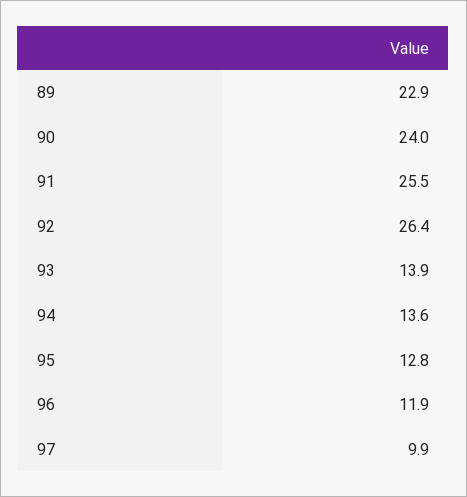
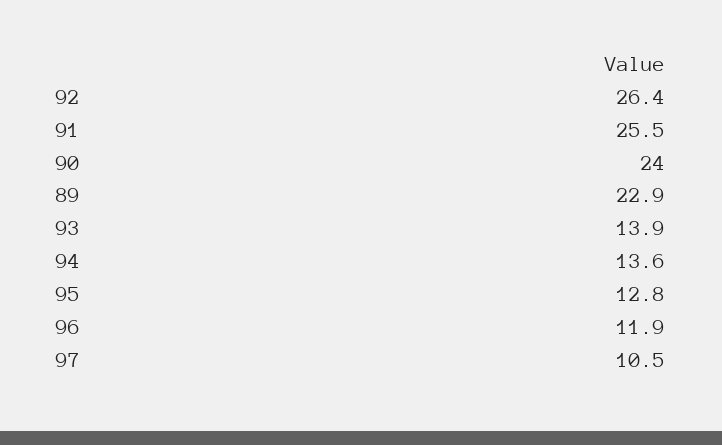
  {
    "89": 22.9,
    "90": 24,
    "91": 25.5,
    "92": 26.4,
    "93": 13.9,
    "94": 13.6,
    "95": 12.8,
    "96": 11.9,
-   "97": 9.9
+   "97": 10.5
  }

